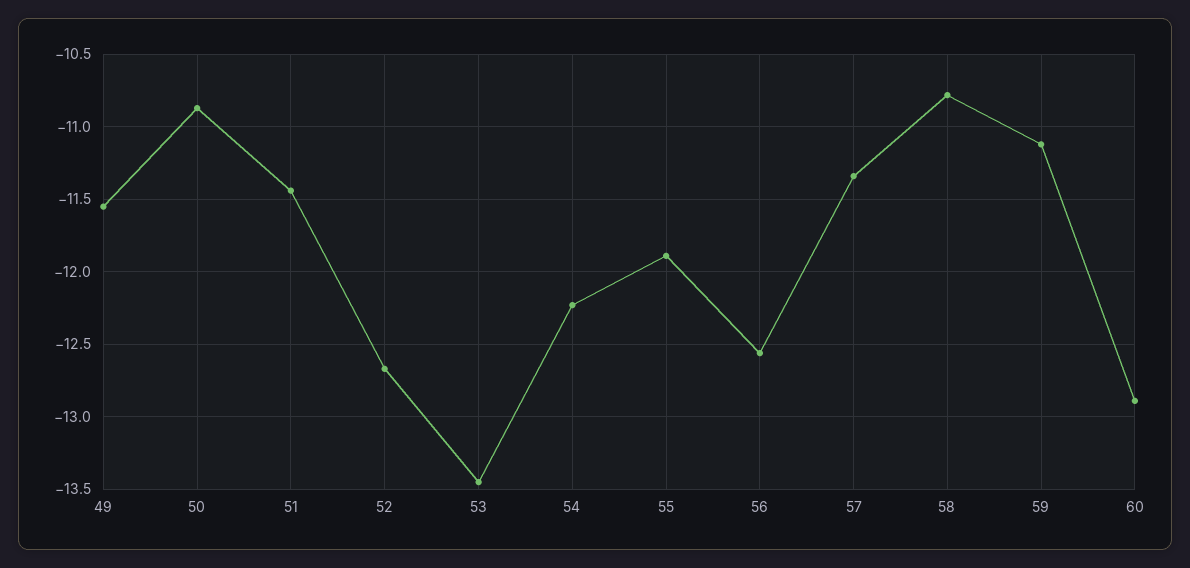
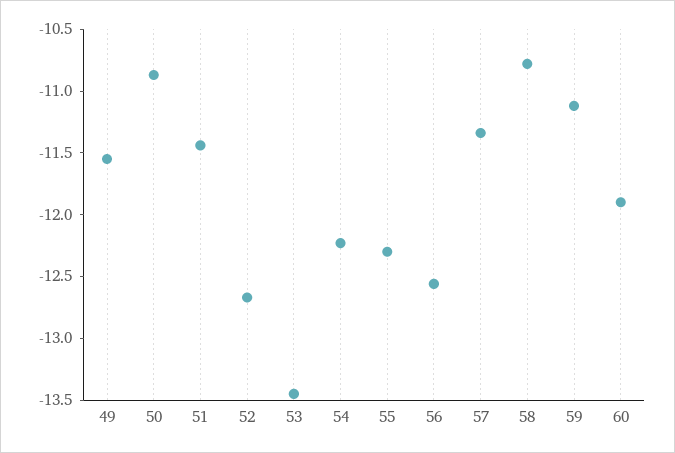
  {
    "49": -11.55,
    "50": -10.85,
    "51": -11.45,
    "52": -12.65,
    "53": -13.45,
    "54": -12.25,
-   "55": -11.9,
+   "55": -12.3,
    "56": -12.55,
    "57": -11.35,
    "58": -10.8,
    "59": -11.1,
-   "60": -12.9
+   "60": -11.9
  }

